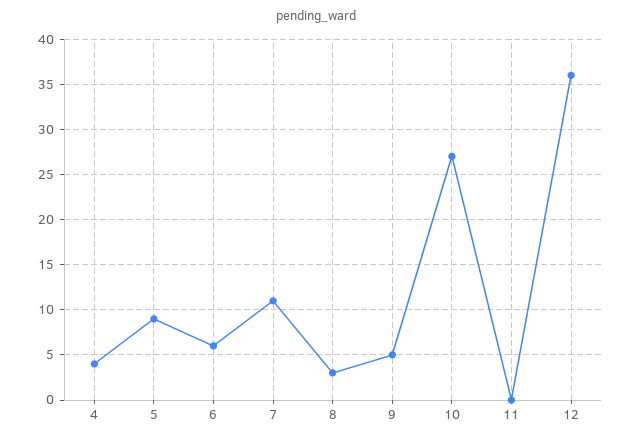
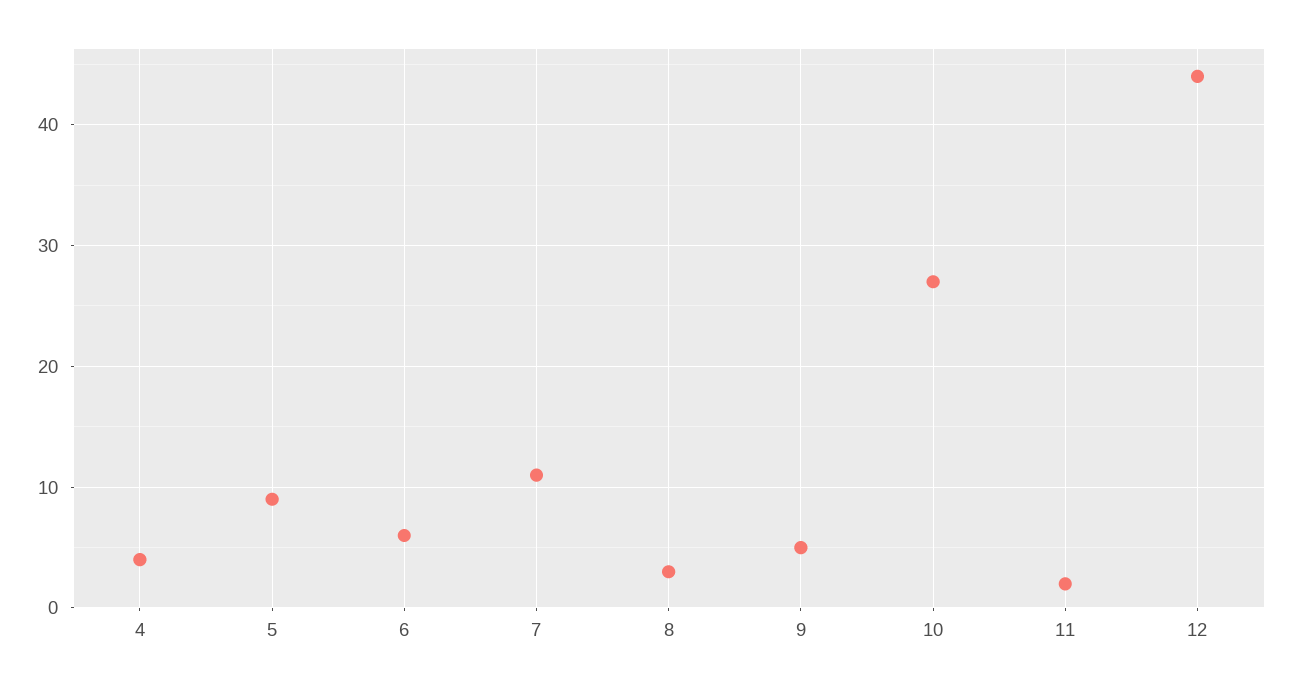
  {
    "4": 4,
    "5": 9,
    "6": 6,
    "7": 11,
    "8": 3,
    "9": 5,
    "10": 27,
-   "11": 0,
+   "11": 2,
-   "12": 36
+   "12": 44
  }

